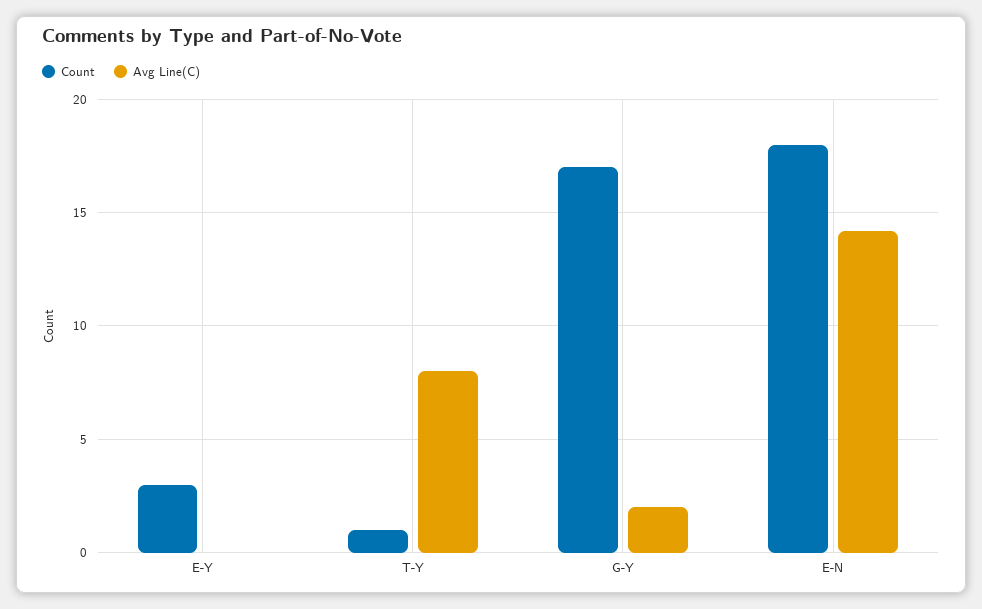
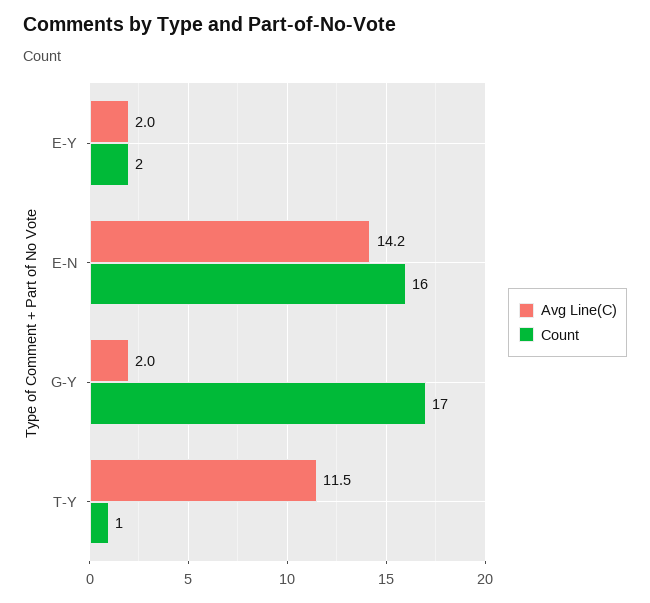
  {
    "Count": {
-     "E-Y": 3,
+     "E-Y": 2,
      "T-Y": 1,
      "G-Y": 17,
-     "E-N": 18
+     "E-N": 16
    },
    "Avg Line(C)": {
-     "E-Y": 0,
+     "E-Y": 2,
-     "T-Y": 8,
+     "T-Y": 11.5,
      "G-Y": 2,
      "E-N": 14.2
    }
  }

